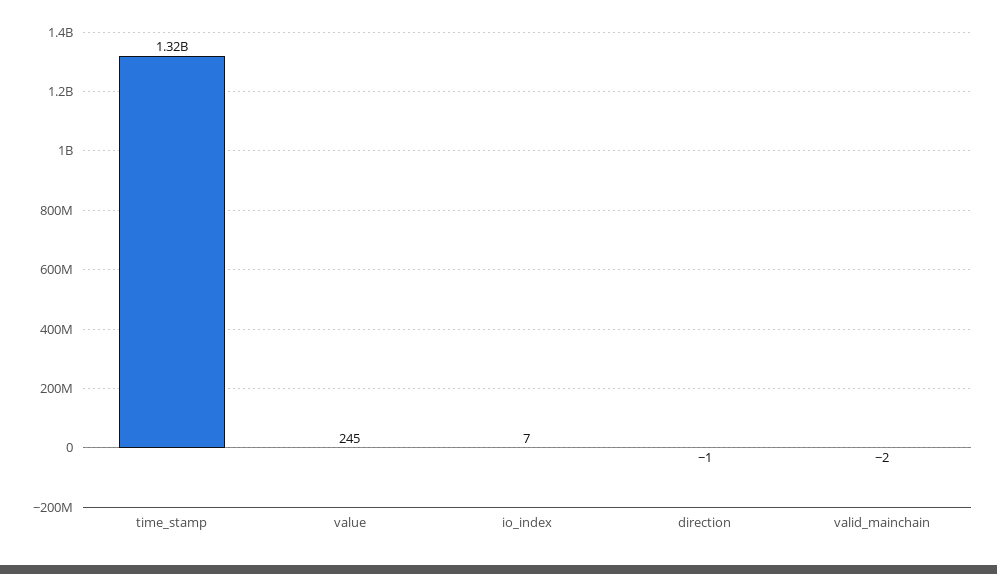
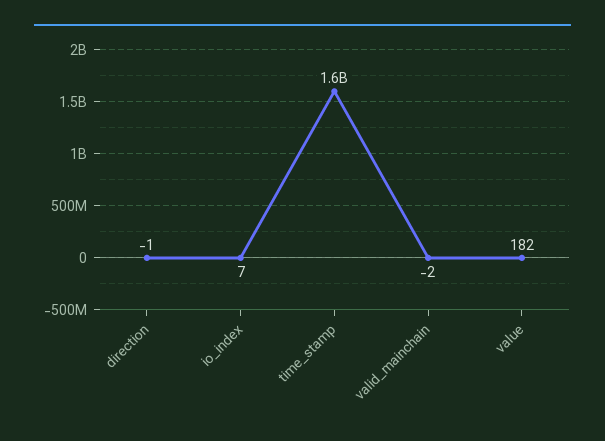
  {
-   "time_stamp": 1320000000,
+   "time_stamp": 1600000000,
-   "value": 245,
+   "value": 182,
    "io_index": 7,
    "direction": -1,
    "valid_mainchain": -2
  }

